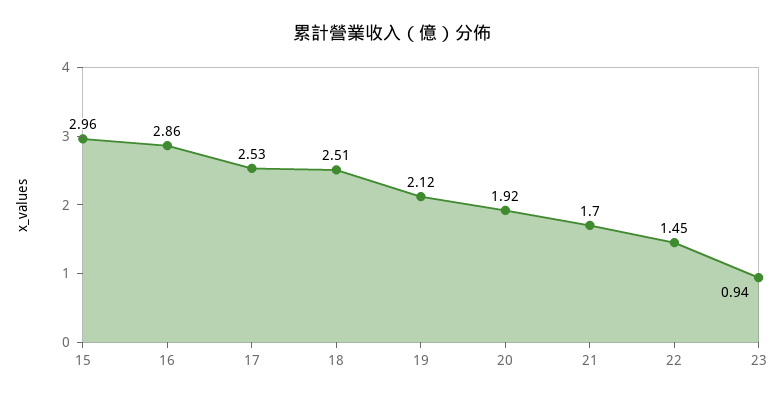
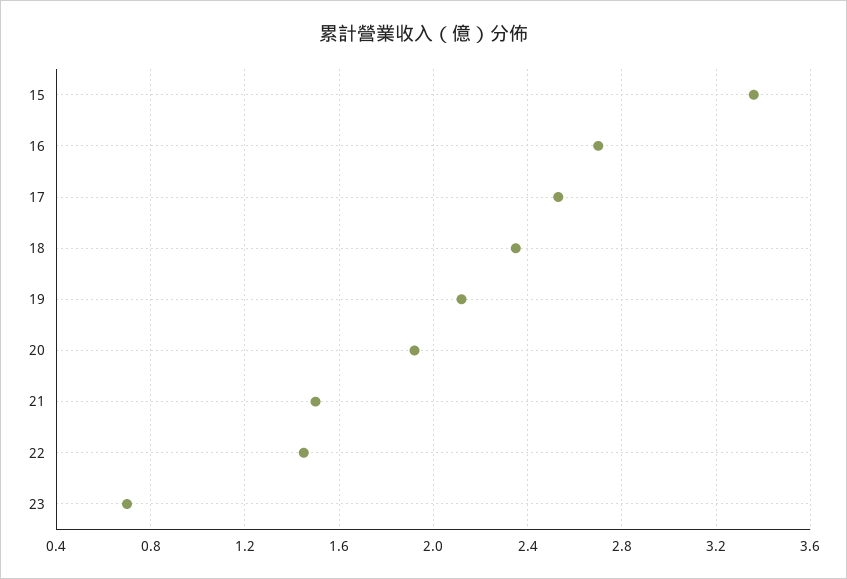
  {
-   "15": 2.96,
+   "15": 3.35,
-   "16": 2.86,
+   "16": 2.7,
    "17": 2.53,
-   "18": 2.51,
+   "18": 2.35,
    "19": 2.12,
    "20": 1.92,
-   "21": 1.7,
+   "21": 1.5,
    "22": 1.45,
-   "23": 0.94
+   "23": 0.7
  }

